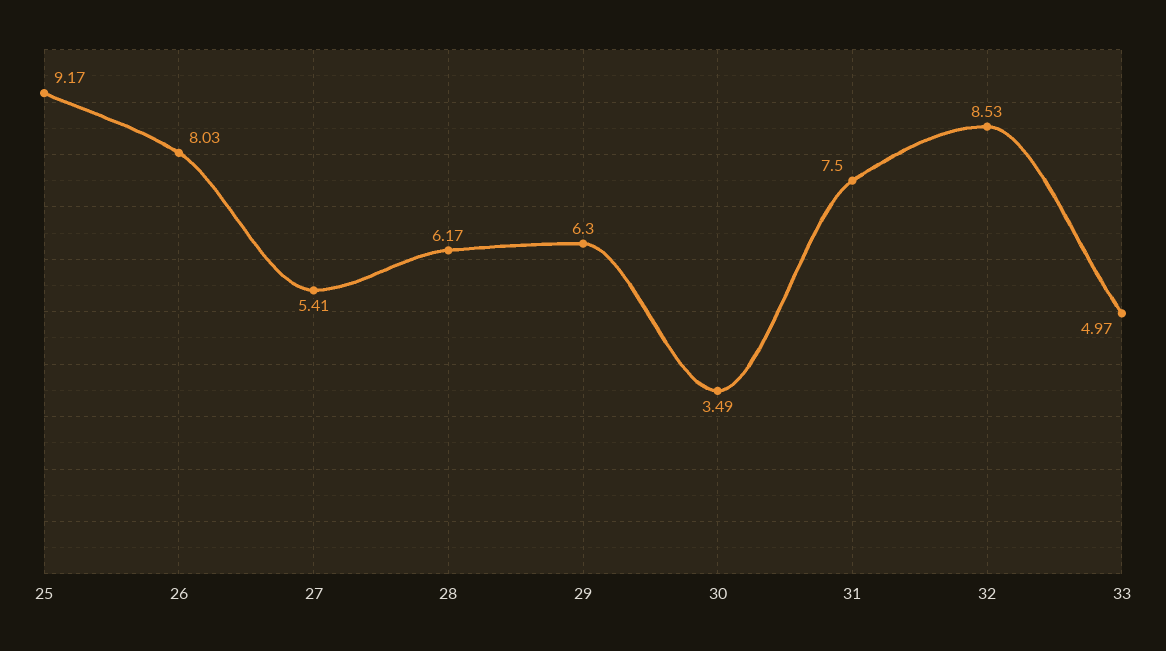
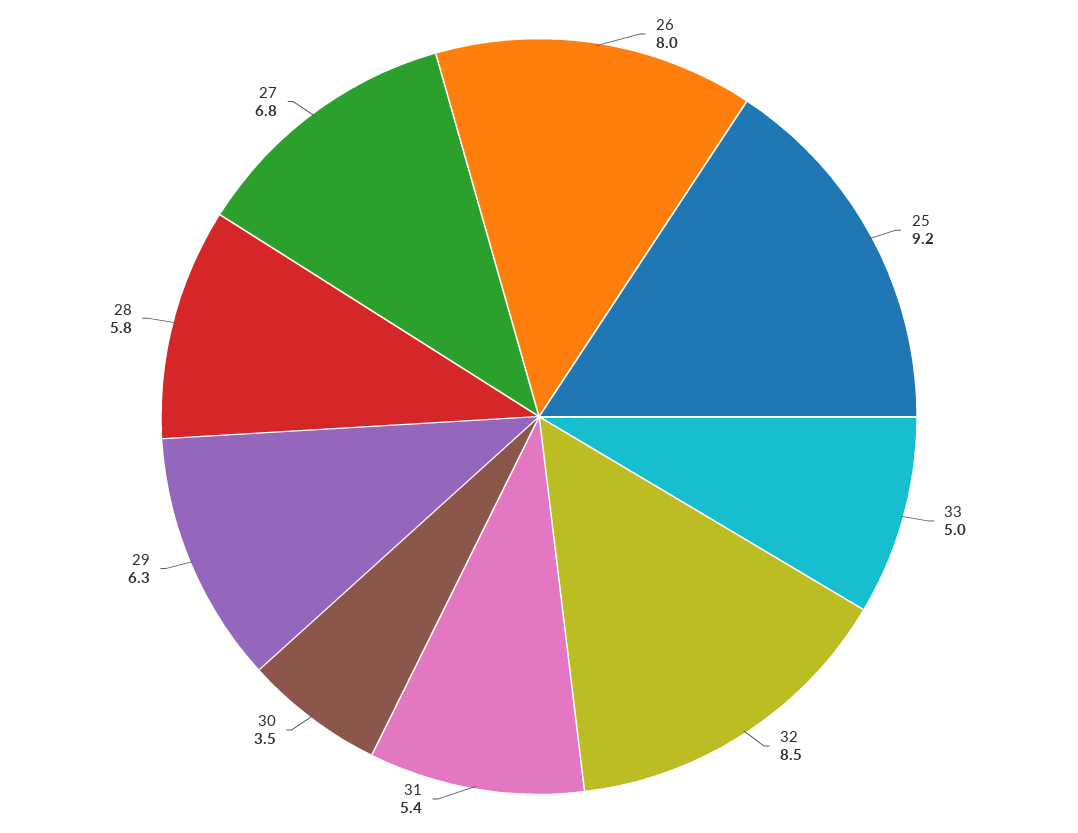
  {
    "25": 9.17,
    "26": 8.03,
-   "27": 5.41,
+   "27": 6.8,
-   "28": 6.17,
+   "28": 5.8,
    "29": 6.3,
    "30": 3.49,
-   "31": 7.5,
+   "31": 5.4,
    "32": 8.53,
    "33": 4.97
  }

